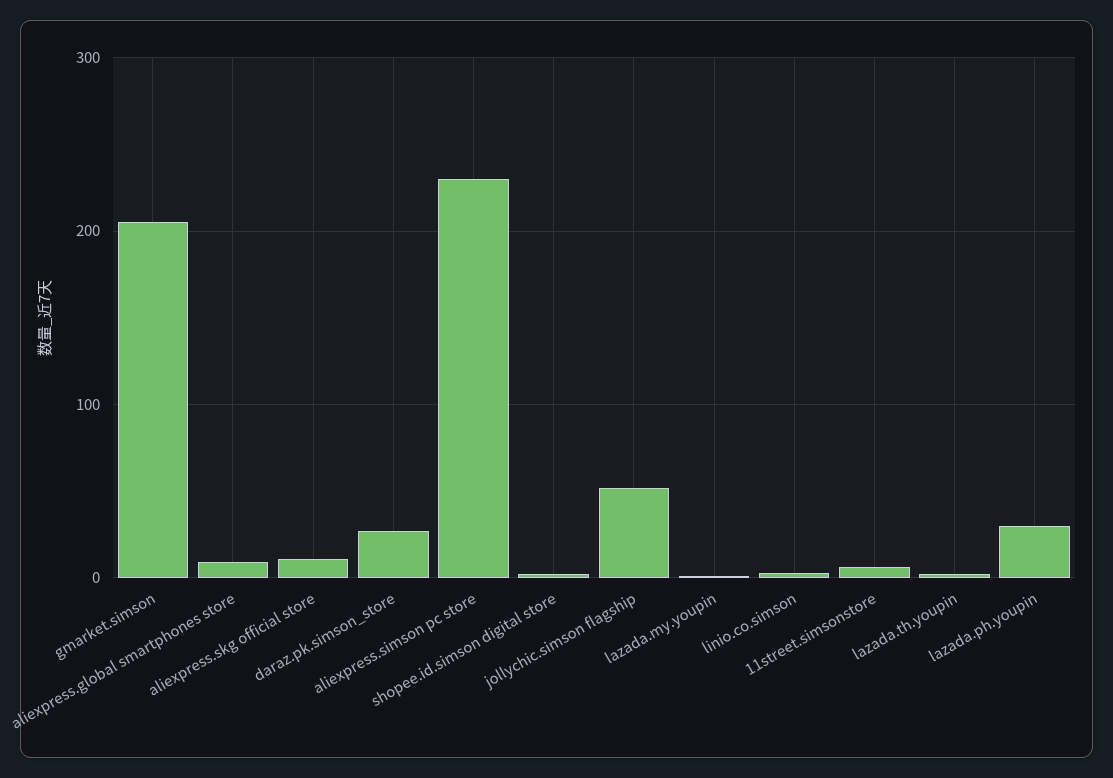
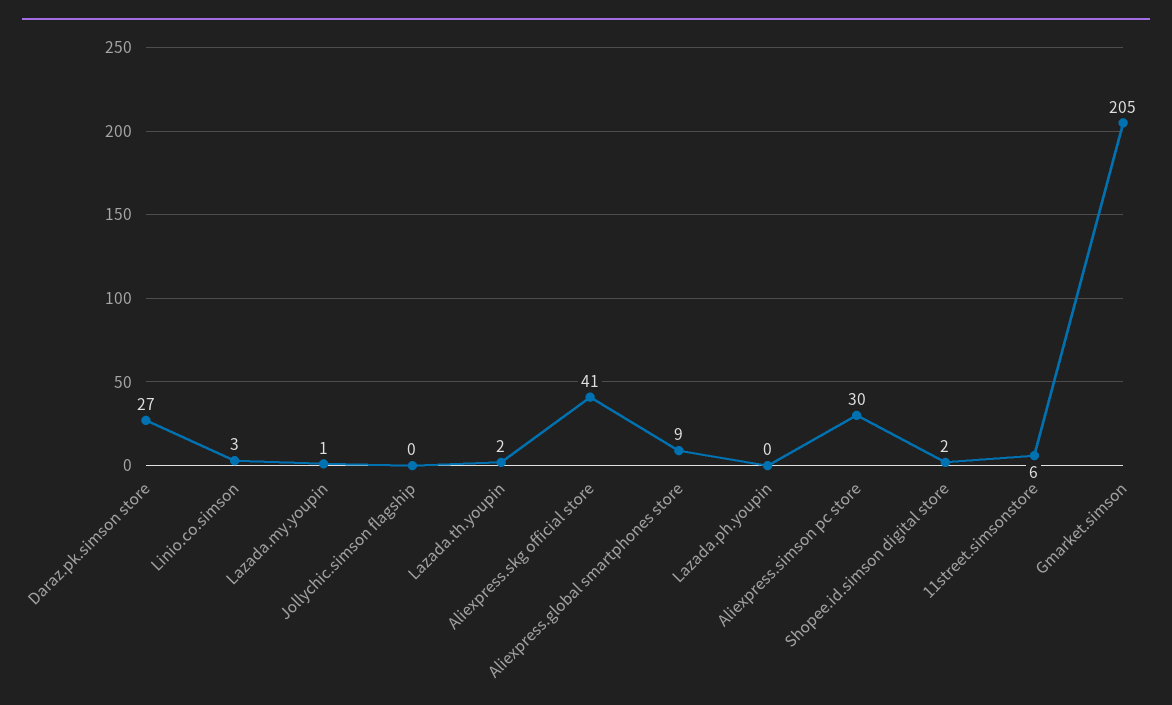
  {
    "gmarket.simson": 205,
    "aliexpress.global smartphones store": 9,
-   "aliexpress.skg official store": 10,
+   "aliexpress.skg official store": 41,
    "daraz.pk.simson_store": 27,
-   "aliexpress.simson pc store": 230,
+   "aliexpress.simson pc store": 30,
    "shopee.id.simson digital store": 2,
-   "jollychic.simson flagship": 50,
+   "jollychic.simson flagship": 0,
    "lazada.my.youpin": 1,
    "linio.co.simson": 3,
    "11street.simsonstore": 6,
    "lazada.th.youpin": 2,
-   "lazada.ph.youpin": 30
+   "lazada.ph.youpin": 0
  }

